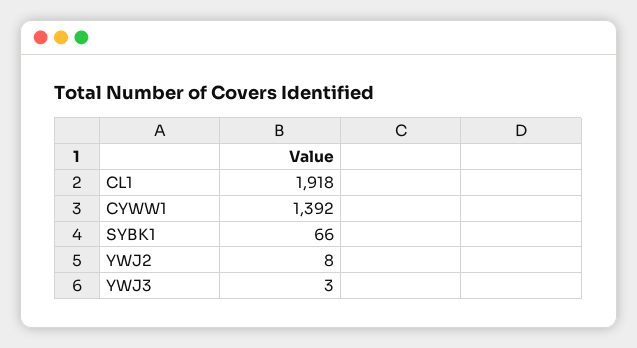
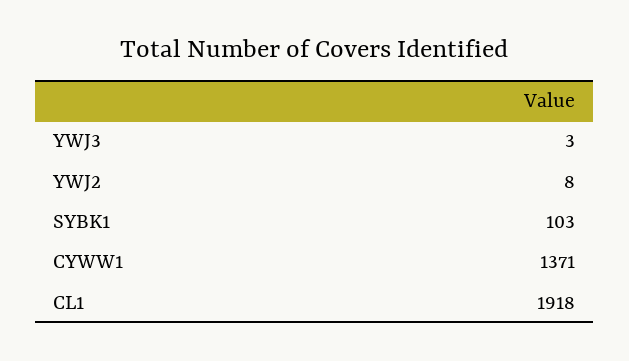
  {
    "CL1": 1918,
-   "CYWW1": 1392,
+   "CYWW1": 1371,
-   "SYBK1": 66,
+   "SYBK1": 103,
    "YWJ2": 8,
    "YWJ3": 3
  }

